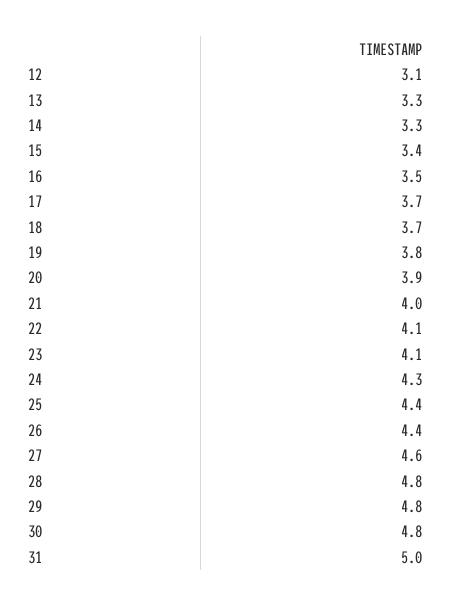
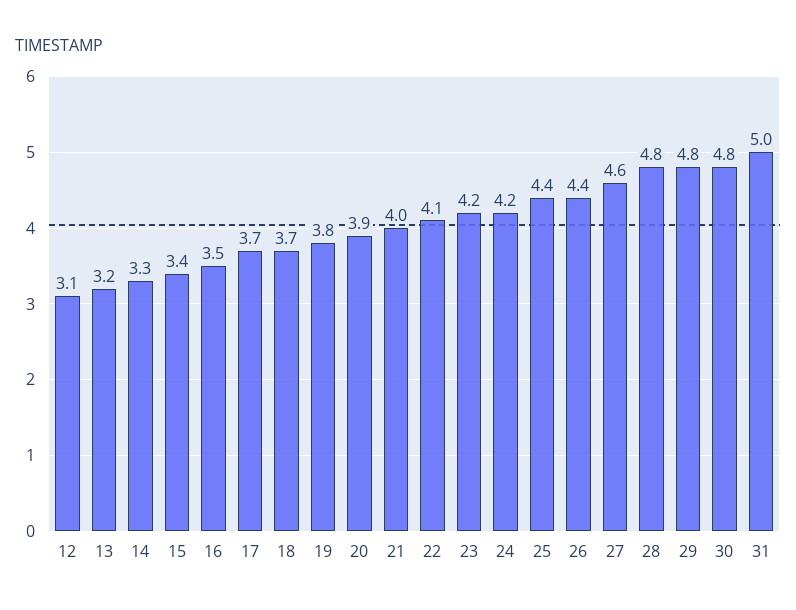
  {
    "12": 3.1,
-   "13": 3.3,
+   "13": 3.2,
    "14": 3.3,
    "15": 3.4,
    "16": 3.5,
    "17": 3.7,
    "18": 3.7,
    "19": 3.8,
    "20": 3.9,
    "21": 4,
    "22": 4.1,
-   "23": 4.1,
+   "23": 4.2,
-   "24": 4.3,
+   "24": 4.2,
    "25": 4.4,
    "26": 4.4,
    "27": 4.6,
    "28": 4.8,
    "29": 4.8,
    "30": 4.8,
    "31": 5
  }

